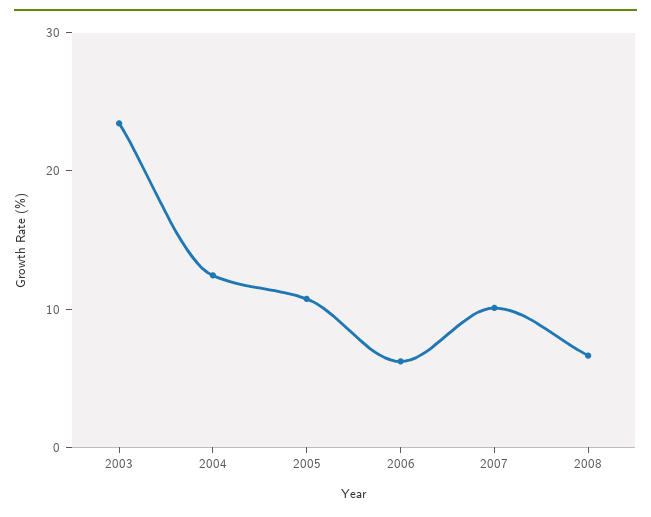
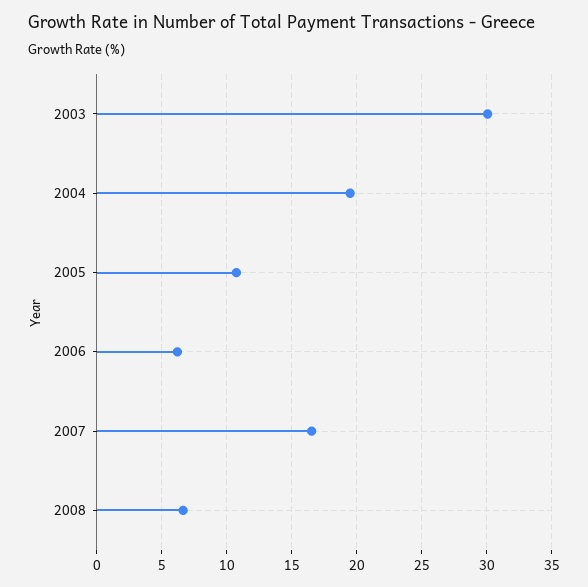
  {
-   "2003": 24,
+   "2003": 30,
-   "2004": 12,
+   "2004": 19.5,
    "2005": 10.5,
    "2006": 6,
-   "2007": 10,
+   "2007": 16.5,
    "2008": 6.5
  }

